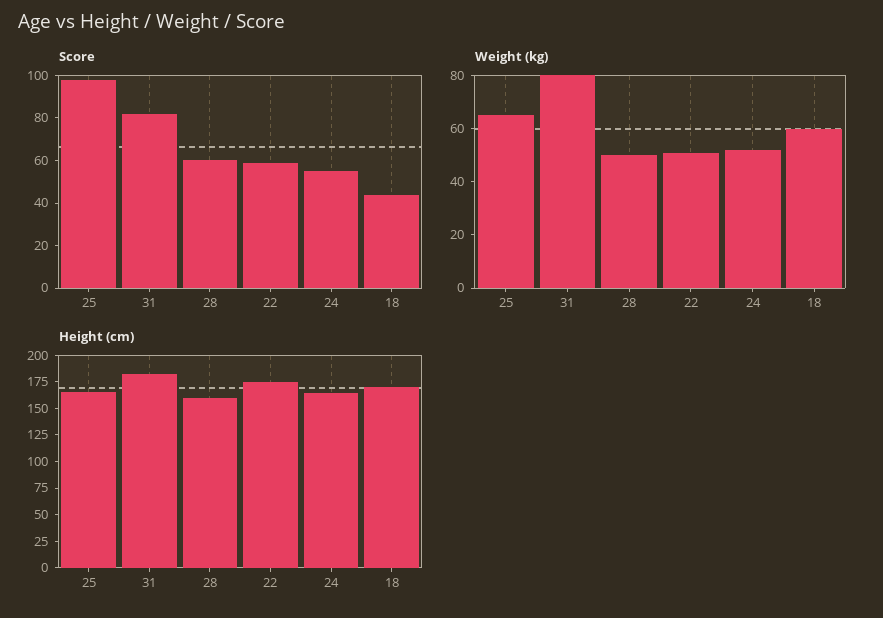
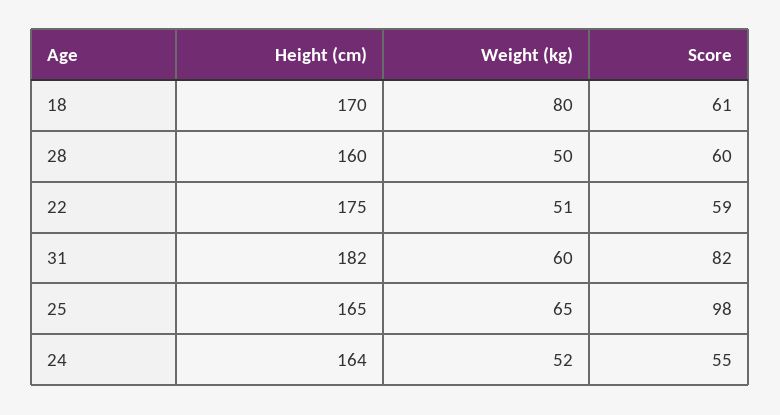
  {
    "Score": {
      "25": 98,
      "31": 82,
      "28": 60,
      "22": 59,
      "24": 55,
-     "18": 45
+     "18": 61
    },
    "Weight (kg)": {
      "25": 65,
-     "31": 80,
+     "31": 60,
      "28": 50,
      "22": 51,
      "24": 52,
-     "18": 60
+     "18": 80
    },
    "Height (cm)": {
      "25": 165,
      "31": 182,
      "28": 160,
      "22": 175,
      "24": 164,
      "18": 170
    }
  }

